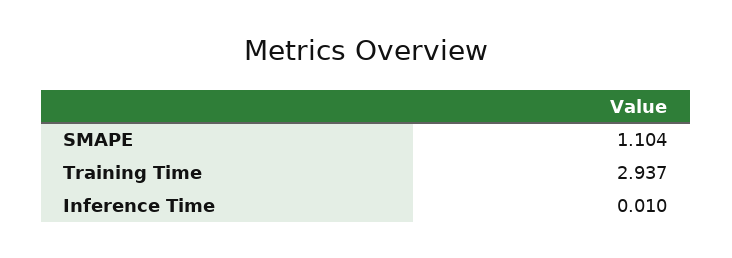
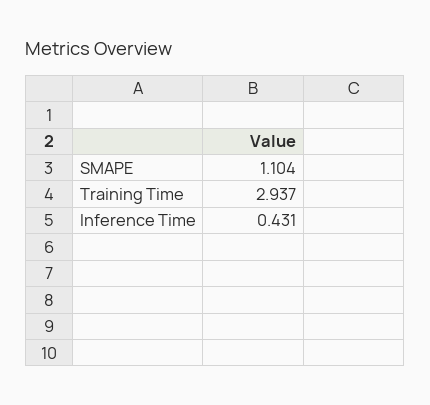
  {
    "SMAPE": 1.104,
    "Training Time": 2.937,
-   "Inference Time": 0.01
+   "Inference Time": 0.431
  }

